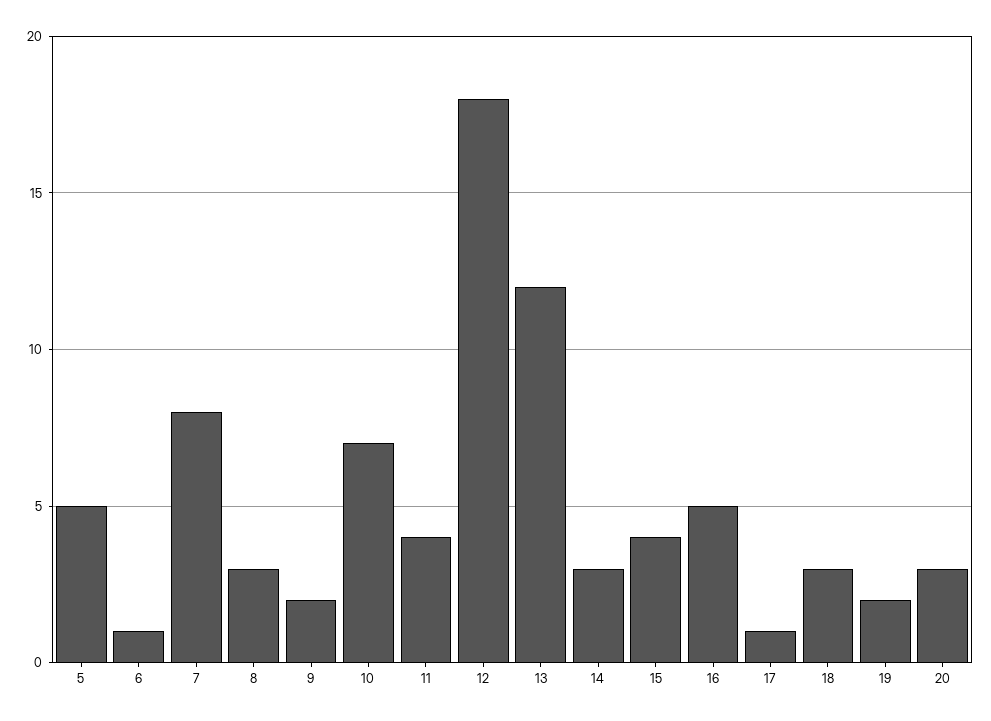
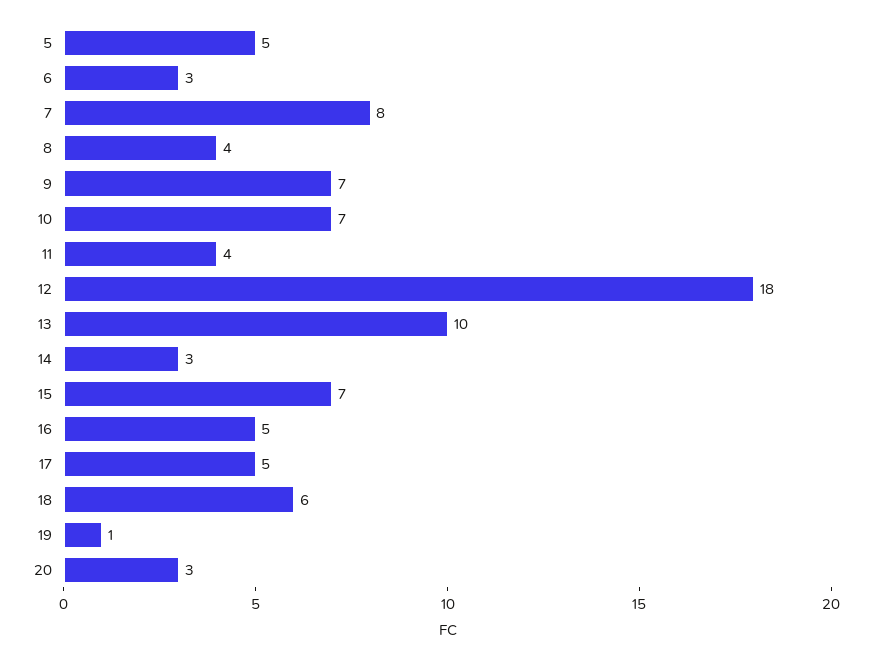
  {
    "5": 5,
-   "6": 1,
+   "6": 3,
    "7": 8,
-   "8": 3,
+   "8": 4,
-   "9": 2,
+   "9": 7,
    "10": 7,
    "11": 4,
    "12": 18,
-   "13": 12,
+   "13": 10,
    "14": 3,
-   "15": 4,
+   "15": 7,
    "16": 5,
-   "17": 1,
+   "17": 5,
-   "18": 3,
+   "18": 6,
-   "19": 2,
+   "19": 1,
    "20": 3
  }

